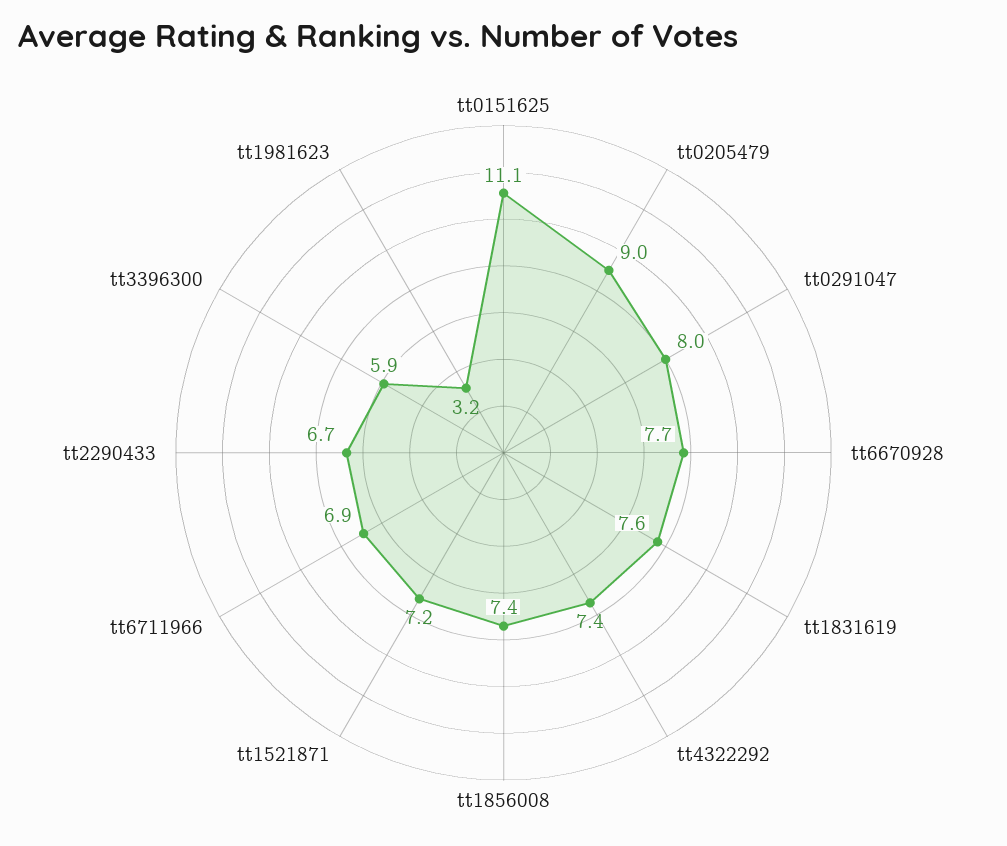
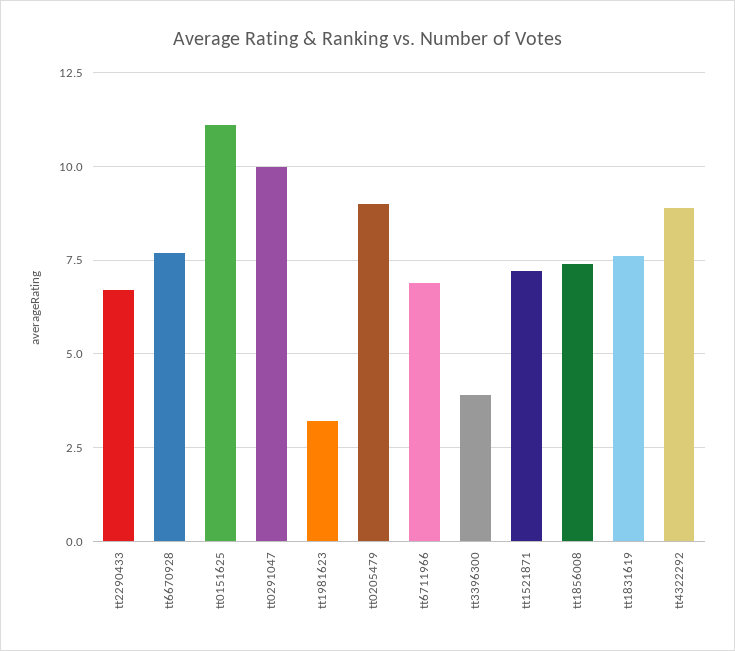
  {
    "tt0151625": 11.1,
    "tt0205479": 9,
-   "tt0291047": 8,
+   "tt0291047": 10,
    "tt6670928": 7.7,
    "tt1831619": 7.6,
-   "tt4322292": 7.4,
+   "tt4322292": 9,
    "tt1856008": 7.4,
    "tt1521871": 7.2,
    "tt6711966": 6.9,
    "tt2290433": 6.7,
-   "tt3396300": 5.9,
+   "tt3396300": 4,
    "tt1981623": 3.2
  }

